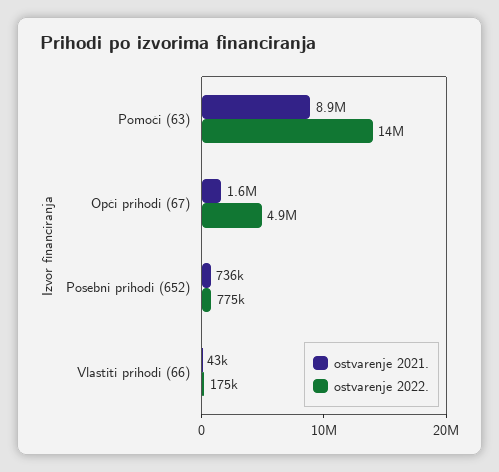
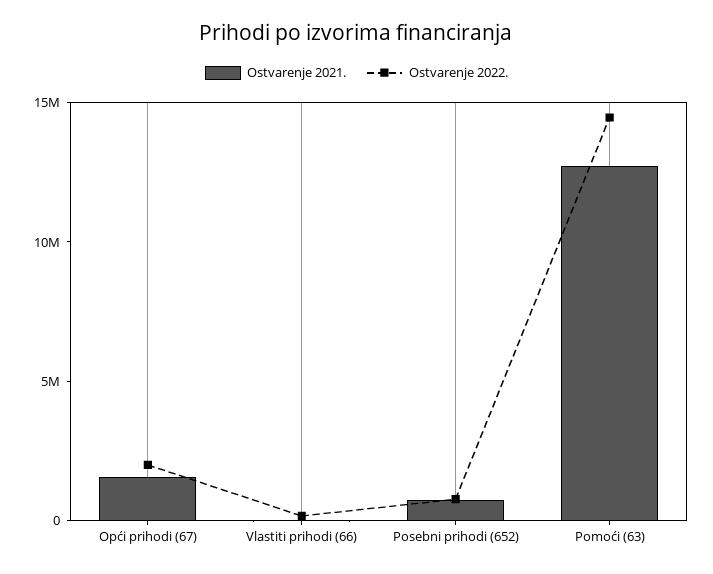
  {
    "ostvarenje 2021.": {
-     "Pomoći (63)": 8900000,
+     "Pomoći (63)": 13000000,
      "Opći prihodi (67)": 1600000,
      "Posebni prihodi (652)": 736000,
      "Vlastiti prihodi (66)": 43000
    },
    "ostvarenje 2022.": {
      "Pomoći (63)": 14000000,
-     "Opći prihodi (67)": 4900000,
+     "Opći prihodi (67)": 2000000,
      "Posebni prihodi (652)": 775000,
      "Vlastiti prihodi (66)": 175000
    }
  }

